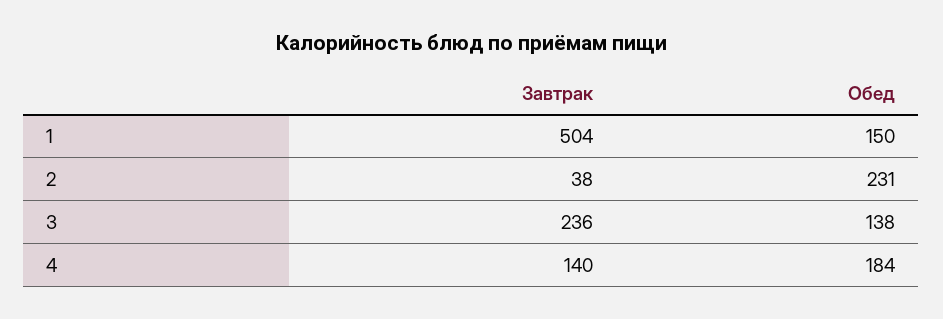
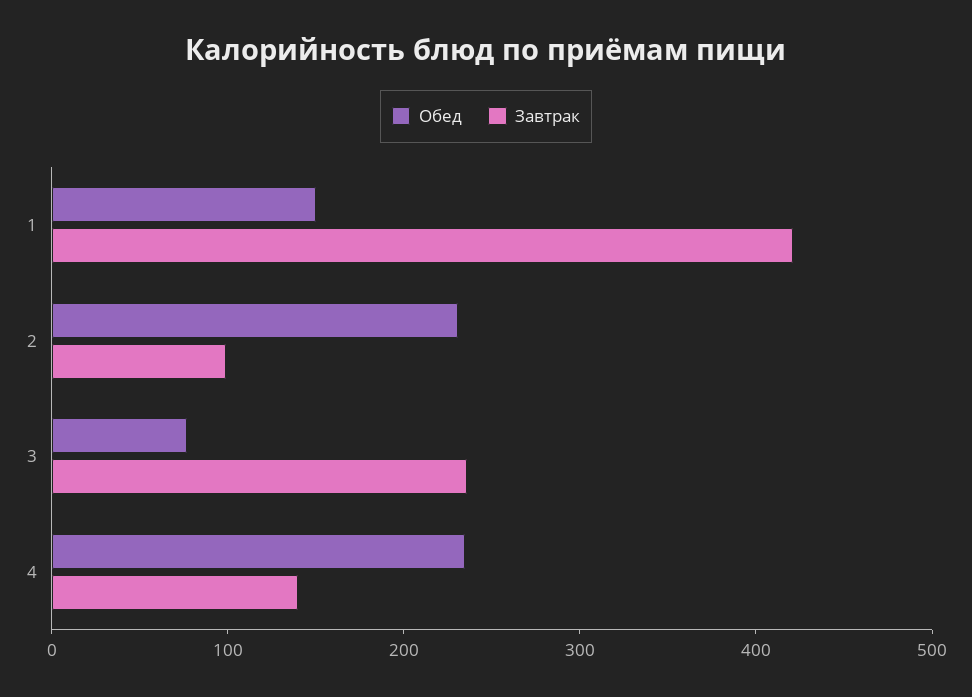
  {
    "Завтрак": {
-     "1": 504,
+     "1": 420,
-     "2": 38,
+     "2": 100,
      "3": 236,
      "4": 140
    },
    "Обед": {
      "1": 150,
      "2": 231,
-     "3": 138,
+     "3": 80,
-     "4": 184
+     "4": 240
    }
  }

